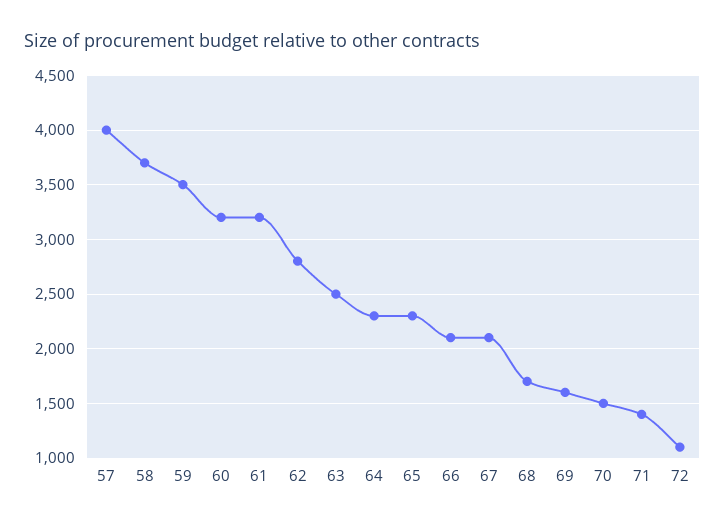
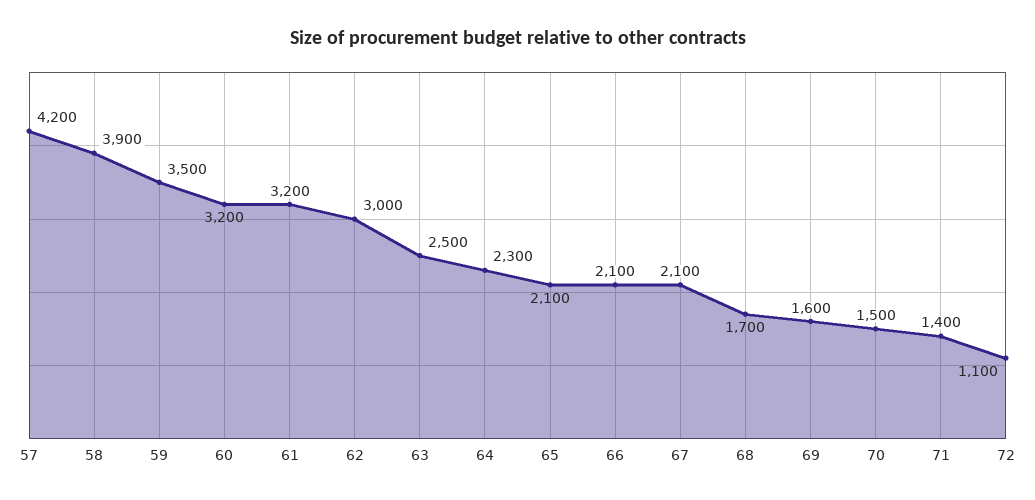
  {
-   "57": 4000,
+   "57": 4200,
-   "58": 3700,
+   "58": 3900,
    "59": 3500,
    "60": 3200,
    "61": 3200,
-   "62": 2800,
+   "62": 3000,
    "63": 2500,
    "64": 2300,
-   "65": 2300,
+   "65": 2100,
    "66": 2100,
    "67": 2100,
    "68": 1700,
    "69": 1600,
    "70": 1500,
    "71": 1400,
    "72": 1100
  }

